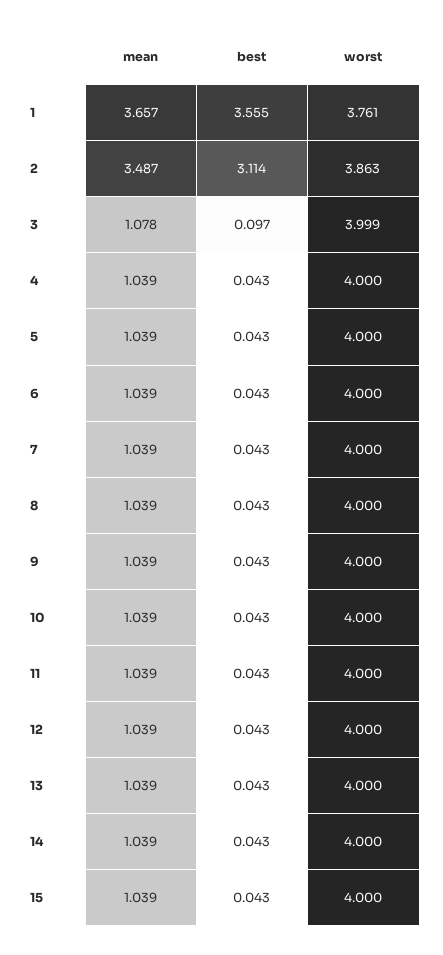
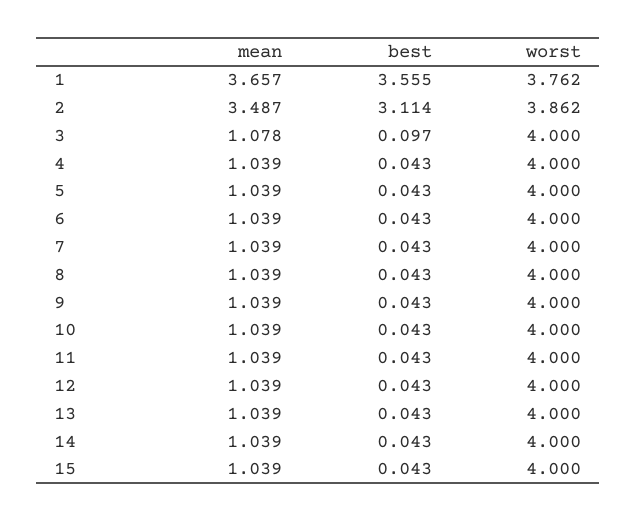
  {
    "mean": {
      "1": 3.657,
      "2": 3.487,
      "3": 1.078,
      "4": 1.039,
      "5": 1.039,
      "6": 1.039,
      "7": 1.039,
      "8": 1.039,
      "9": 1.039,
      "10": 1.039,
      "11": 1.039,
      "12": 1.039,
      "13": 1.039,
      "14": 1.039,
      "15": 1.039
    },
    "best": {
      "1": 3.555,
      "2": 3.114,
      "3": 0.097,
      "4": 0.043,
      "5": 0.043,
      "6": 0.043,
      "7": 0.043,
      "8": 0.043,
      "9": 0.043,
      "10": 0.043,
      "11": 0.043,
      "12": 0.043,
      "13": 0.043,
      "14": 0.043,
      "15": 0.043
    },
    "worst": {
-     "1": 3.761,
+     "1": 3.762,
-     "2": 3.863,
+     "2": 3.862,
-     "3": 3.999,
+     "3": 4,
      "4": 4,
      "5": 4,
      "6": 4,
      "7": 4,
      "8": 4,
      "9": 4,
      "10": 4,
      "11": 4,
      "12": 4,
      "13": 4,
      "14": 4,
      "15": 4
    }
  }

